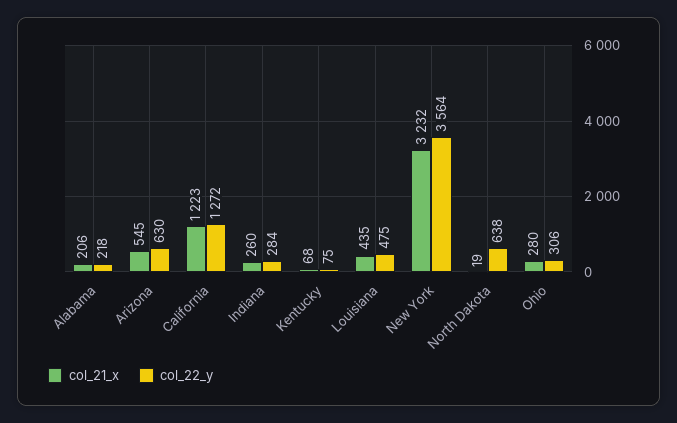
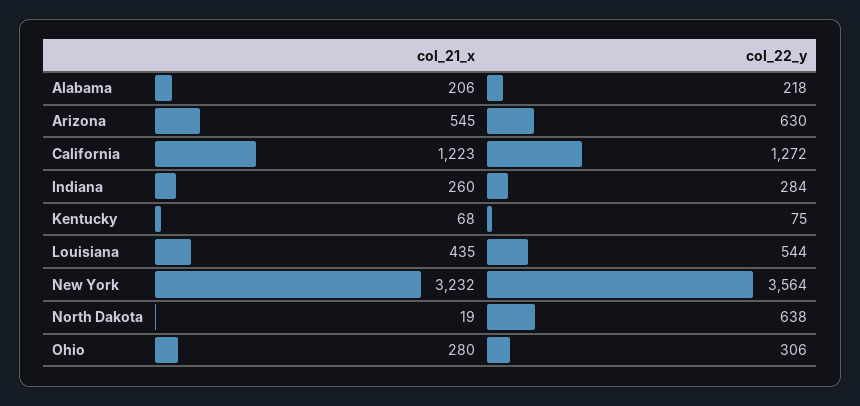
  {
    "col_21_x": {
      "Alabama": 206,
      "Arizona": 545,
      "California": 1223,
      "Indiana": 260,
      "Kentucky": 68,
      "Louisiana": 435,
      "New York": 3232,
      "North Dakota": 19,
      "Ohio": 280
    },
    "col_22_y": {
      "Alabama": 218,
      "Arizona": 630,
      "California": 1272,
      "Indiana": 284,
      "Kentucky": 75,
-     "Louisiana": 475,
+     "Louisiana": 544,
      "New York": 3564,
      "North Dakota": 638,
      "Ohio": 306
    }
  }

